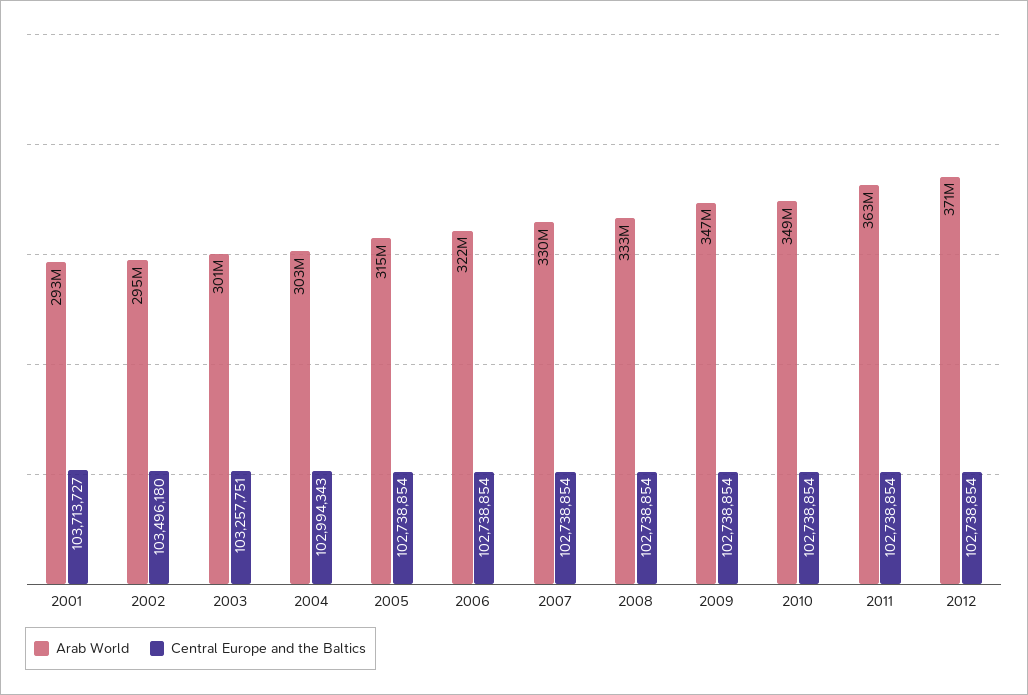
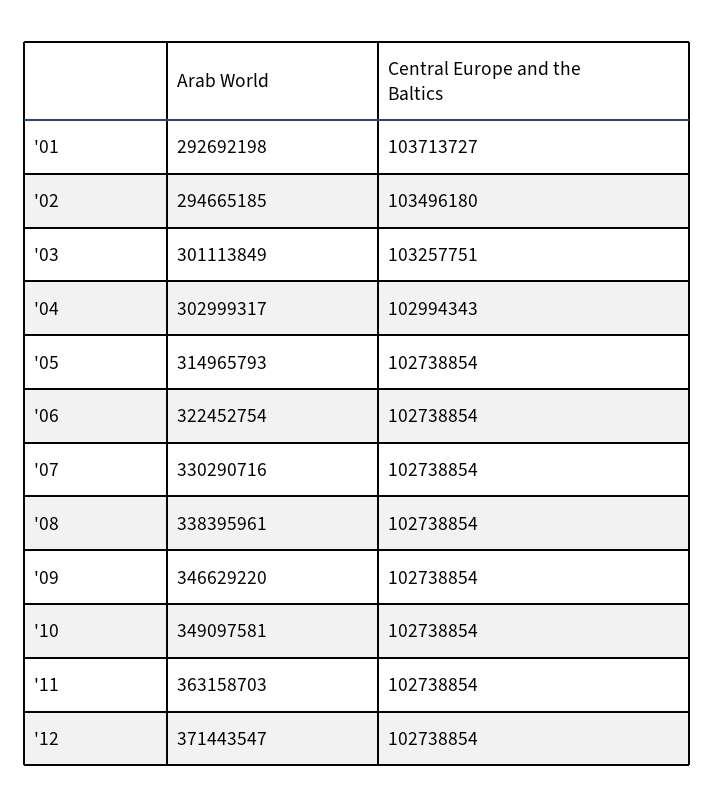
  {
    "Arab World": {
      "2001": 292692198,
      "2002": 294665185,
      "2003": 301113849,
      "2004": 302999317,
      "2005": 314965793,
      "2006": 322452754,
      "2007": 330290716,
-     "2008": 333000000,
+     "2008": 338395961,
      "2009": 346629220,
      "2010": 349097581,
      "2011": 363158703,
      "2012": 371443547
    },
    "Central Europe and the Baltics": {
      "2001": 103713727,
      "2002": 103496180,
      "2003": 103257751,
      "2004": 102994343,
      "2005": 102738854,
      "2006": 102738854,
      "2007": 102738854,
      "2008": 102738854,
      "2009": 102738854,
      "2010": 102738854,
      "2011": 102738854,
      "2012": 102738854
    }
  }

